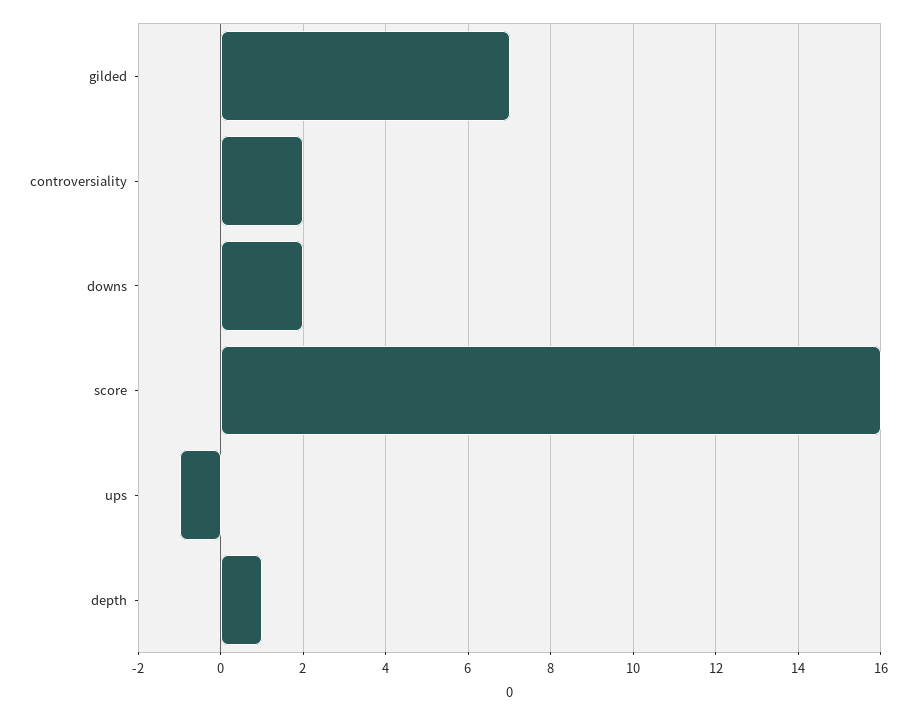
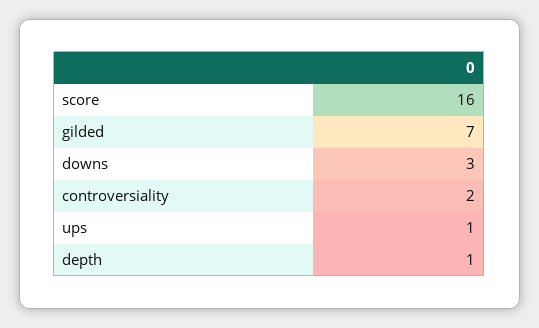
  {
    "gilded": 7,
    "controversiality": 2,
-   "downs": 2,
+   "downs": 3,
    "score": 16,
-   "ups": -1,
+   "ups": 1,
    "depth": 1
  }

